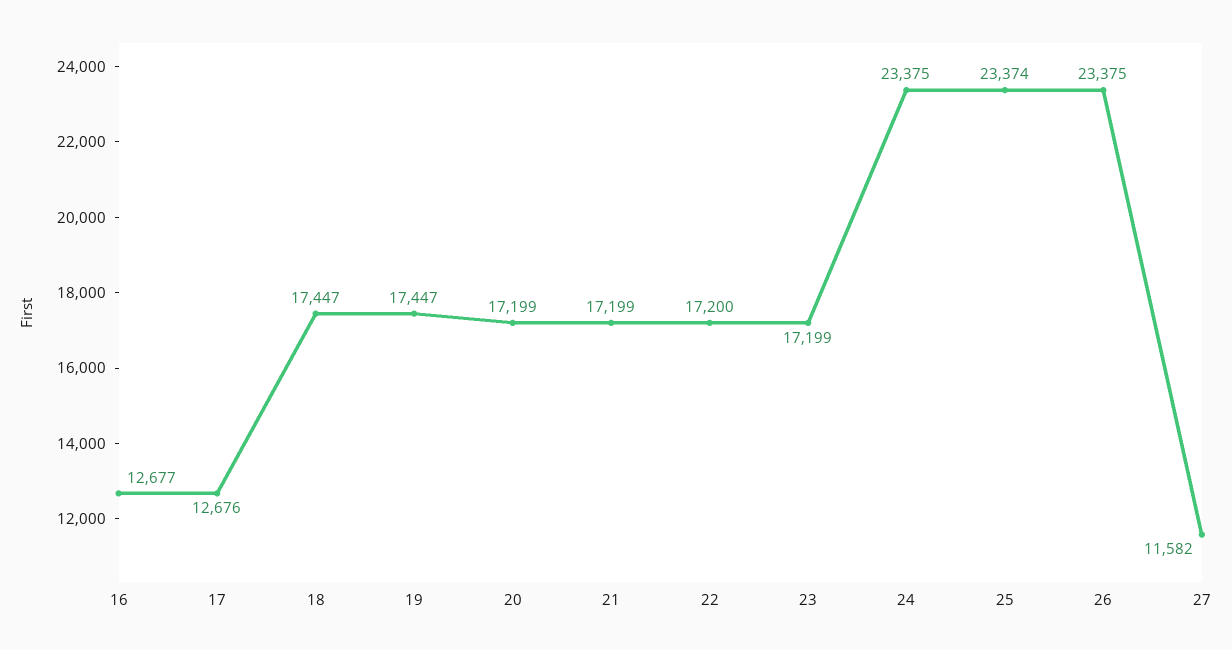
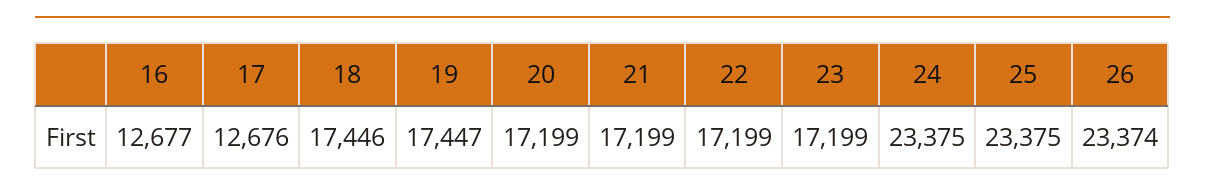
  {
    "16": 12677,
    "17": 12676,
-   "18": 17447,
+   "18": 17446,
    "19": 17447,
    "20": 17199,
    "21": 17199,
-   "22": 17200,
+   "22": 17199,
    "23": 17199,
    "24": 23375,
-   "25": 23374,
+   "25": 23375,
-   "26": 23375,
+   "26": 23374
-   "27": 11582
  }

